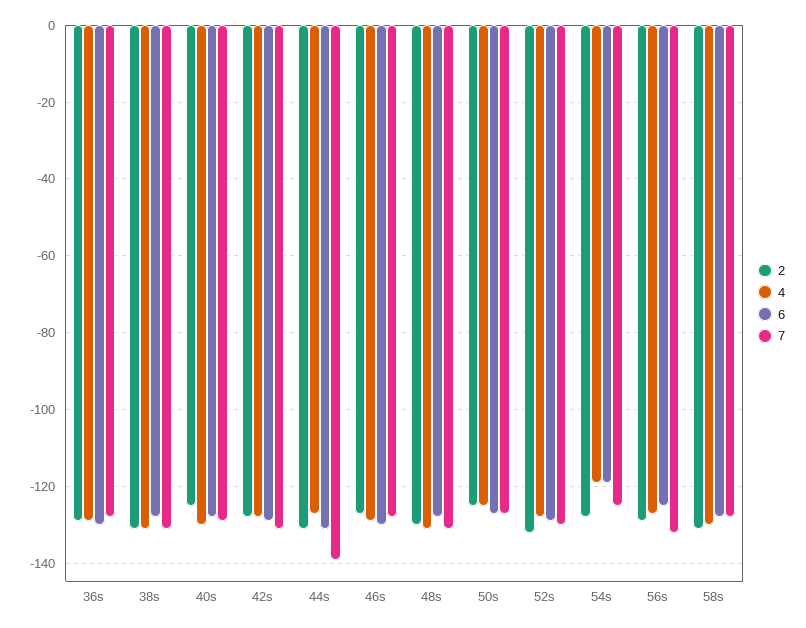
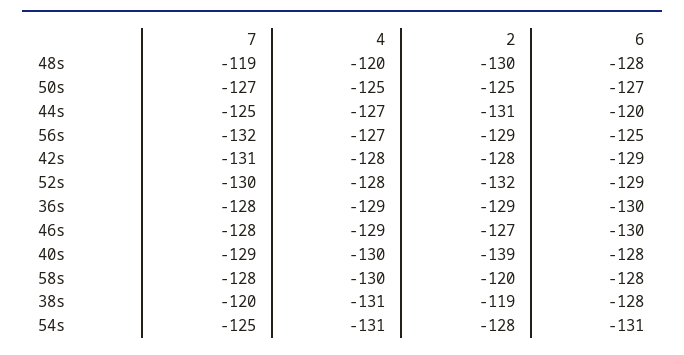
  {
    "2": {
      "36s": -129,
-     "38s": -130,
+     "38s": -119,
-     "40s": -125,
+     "40s": -139,
      "42s": -128,
      "44s": -131,
      "46s": -127,
      "48s": -130,
      "50s": -125,
      "52s": -132,
      "54s": -128,
      "56s": -129,
-     "58s": -130
+     "58s": -120
    },
    "4": {
      "36s": -129,
      "38s": -131,
      "40s": -130,
      "42s": -128,
      "44s": -127,
      "46s": -129,
-     "48s": -130,
+     "48s": -120,
      "50s": -125,
      "52s": -128,
-     "54s": -120,
+     "54s": -131,
      "56s": -127,
      "58s": -130
    },
    "6": {
      "36s": -130,
      "38s": -128,
      "40s": -128,
      "42s": -129,
-     "44s": -130,
+     "44s": -120,
      "46s": -130,
      "48s": -128,
      "50s": -127,
      "52s": -129,
-     "54s": -120,
+     "54s": -131,
      "56s": -125,
      "58s": -128
    },
    "7": {
      "36s": -128,
-     "38s": -130,
+     "38s": -120,
      "40s": -129,
      "42s": -131,
-     "44s": -140,
+     "44s": -125,
      "46s": -128,
-     "48s": -130,
+     "48s": -119,
      "50s": -127,
      "52s": -130,
      "54s": -125,
      "56s": -132,
      "58s": -128
    }
  }

